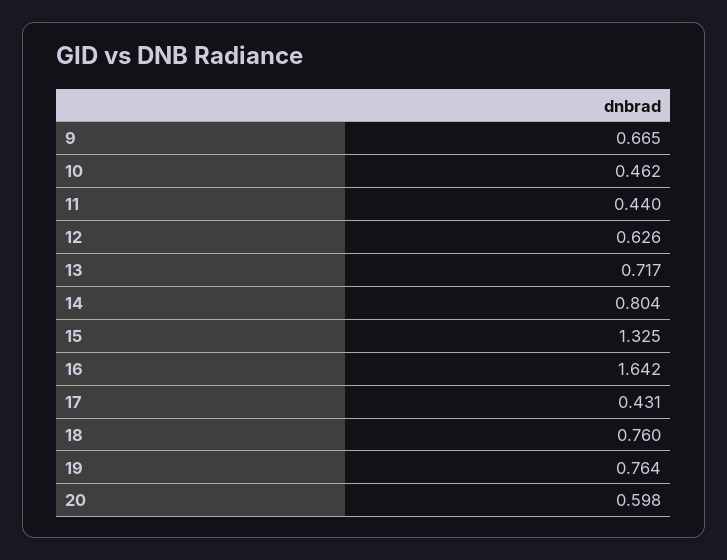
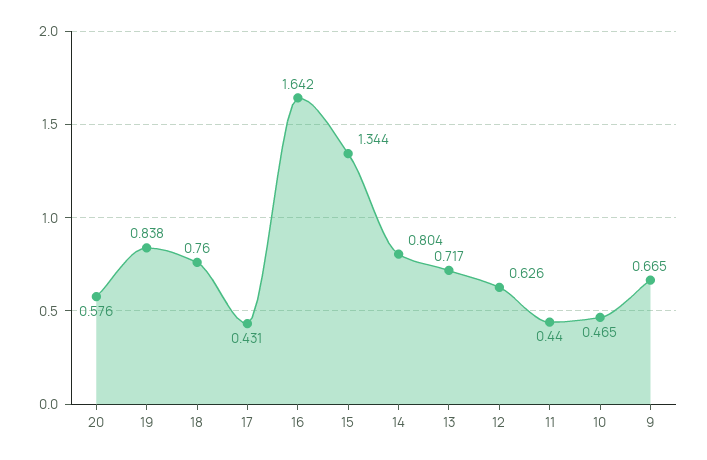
  {
    "9": 0.665,
-   "10": 0.462,
+   "10": 0.465,
    "11": 0.44,
    "12": 0.626,
    "13": 0.717,
    "14": 0.804,
-   "15": 1.325,
+   "15": 1.344,
    "16": 1.642,
    "17": 0.431,
    "18": 0.76,
-   "19": 0.764,
+   "19": 0.838,
-   "20": 0.598
+   "20": 0.576
  }

